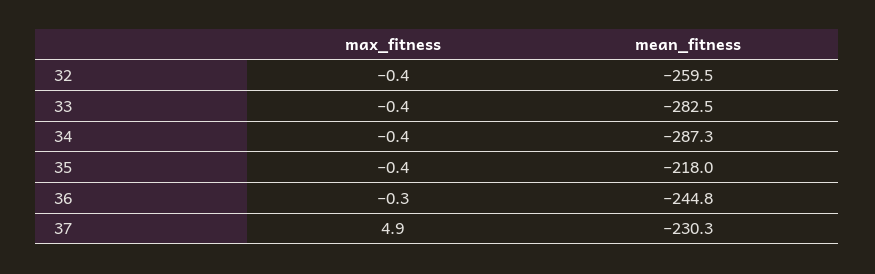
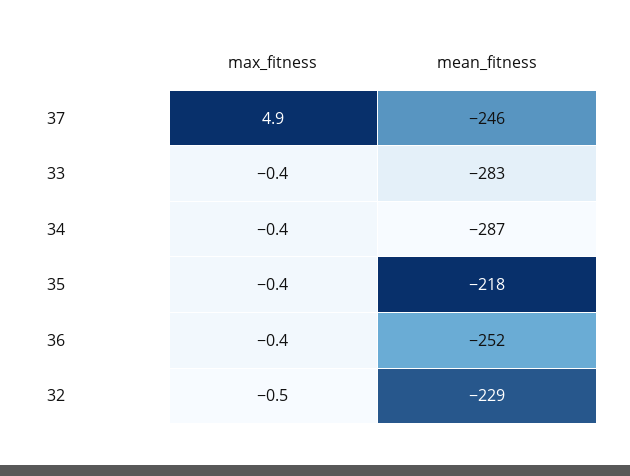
  {
    "max_fitness": {
-     "32": -0.4,
+     "32": -0.5,
      "33": -0.4,
      "34": -0.4,
      "35": -0.4,
-     "36": -0.3,
+     "36": -0.4,
      "37": 4.9
    },
    "mean_fitness": {
-     "32": -259.5,
+     "32": -229,
      "33": -282.5,
      "34": -287.3,
      "35": -218,
-     "36": -244.8,
+     "36": -252,
-     "37": -230.3
+     "37": -246
    }
  }

